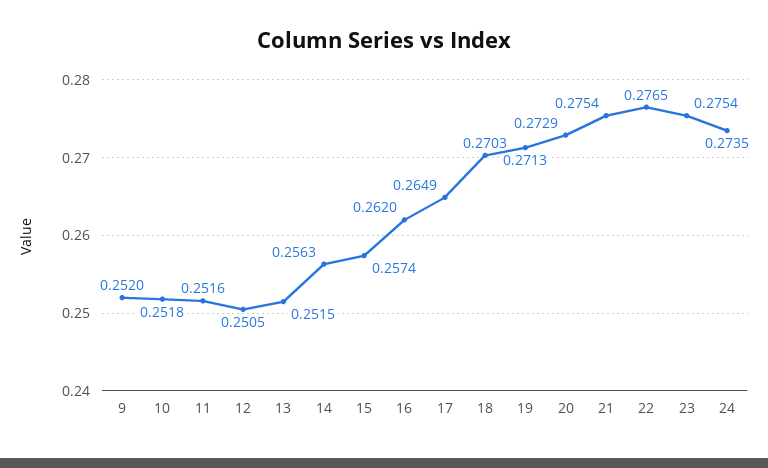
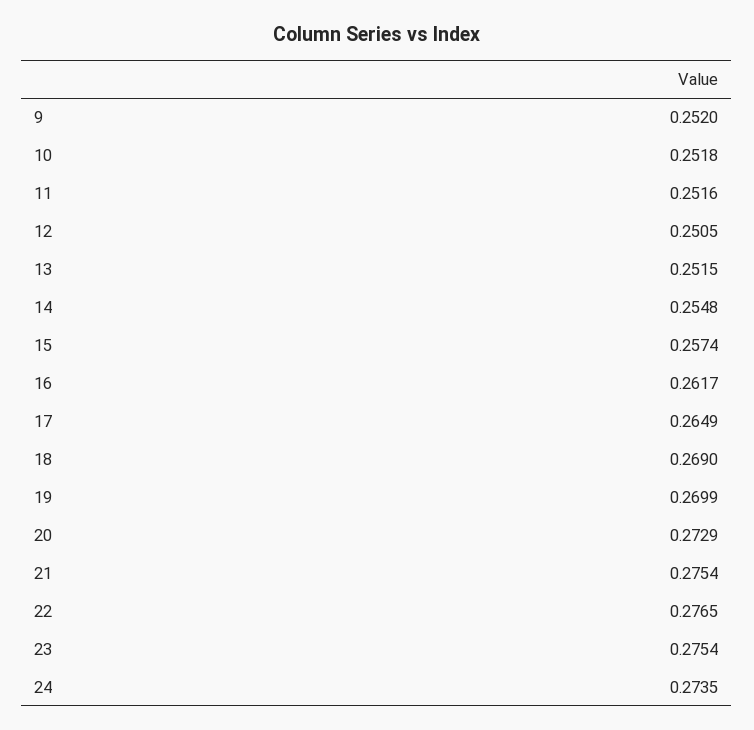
  {
    "9": 0.252,
    "10": 0.2518,
    "11": 0.2516,
    "12": 0.2505,
    "13": 0.2515,
-   "14": 0.2563,
+   "14": 0.2548,
    "15": 0.2574,
-   "16": 0.262,
+   "16": 0.2617,
    "17": 0.2649,
-   "18": 0.2703,
+   "18": 0.269,
-   "19": 0.2713,
+   "19": 0.2699,
    "20": 0.2729,
    "21": 0.2754,
    "22": 0.2765,
    "23": 0.2754,
    "24": 0.2735
  }

